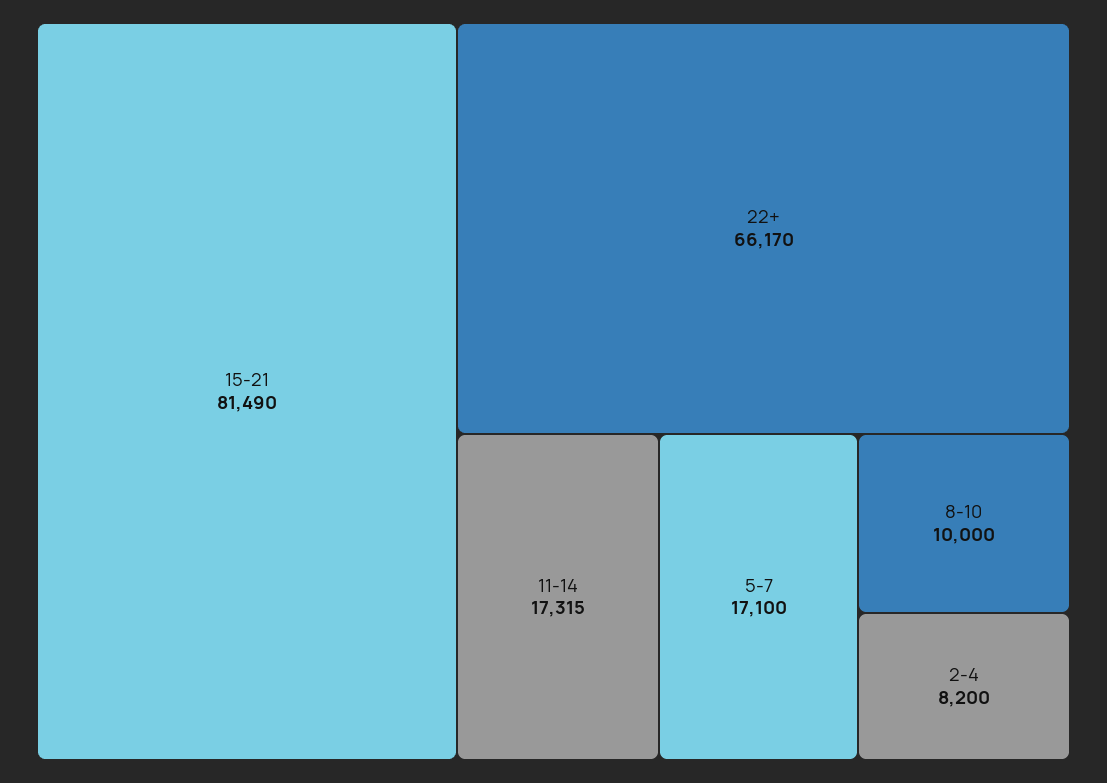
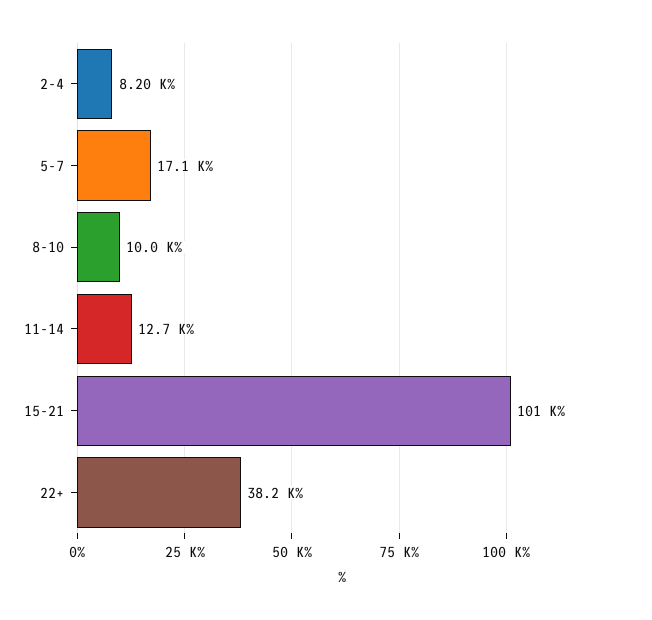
  {
-   "15-21": 81490,
+   "15-21": 101000,
-   "22+": 66170,
+   "22+": 38200,
-   "11-14": 17315,
+   "11-14": 12700,
    "5-7": 17100,
    "8-10": 10000,
    "2-4": 8200
  }

